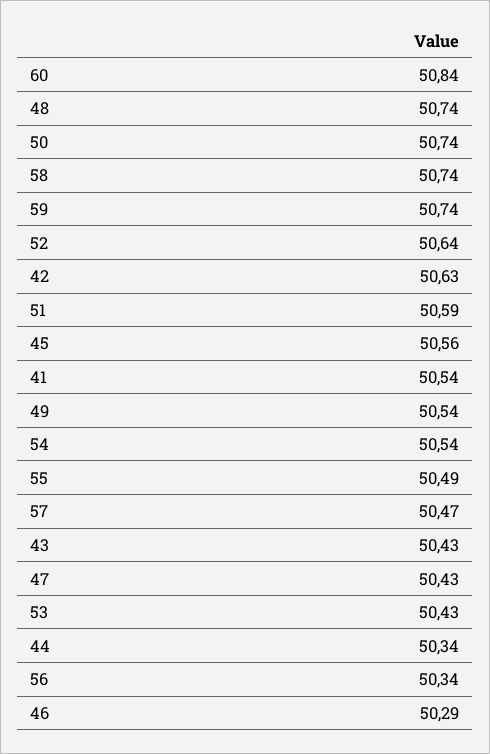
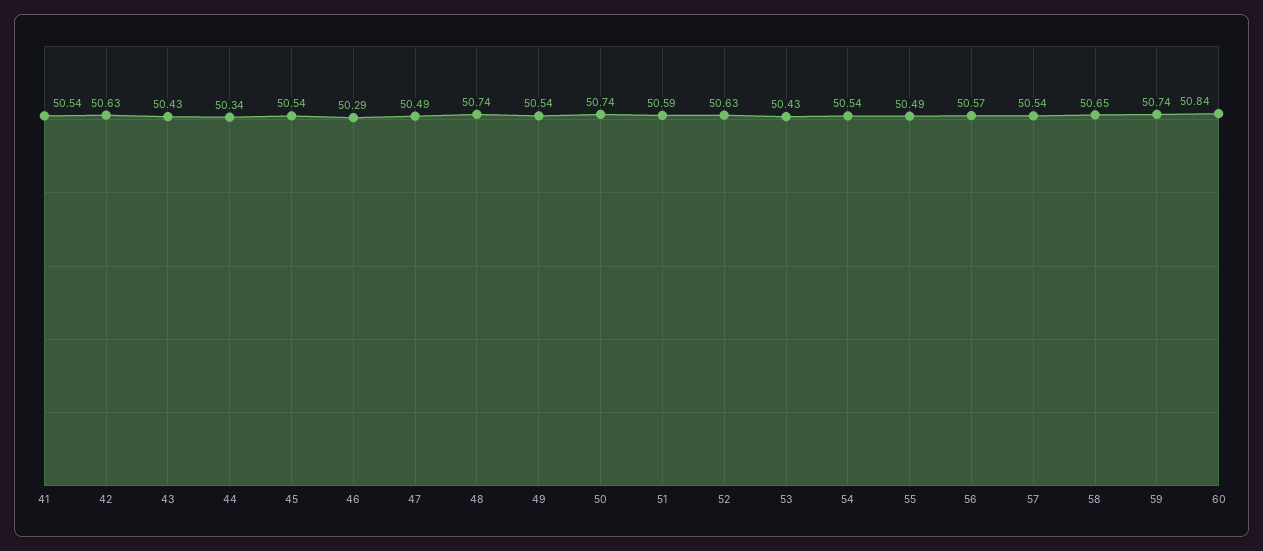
  {
    "60": 50.84,
    "48": 50.74,
    "50": 50.74,
-   "58": 50.74,
+   "58": 50.65,
    "59": 50.74,
-   "52": 50.64,
+   "52": 50.63,
    "42": 50.63,
    "51": 50.59,
-   "45": 50.56,
+   "45": 50.54,
    "41": 50.54,
    "49": 50.54,
    "54": 50.54,
    "55": 50.49,
-   "57": 50.47,
+   "57": 50.54,
    "43": 50.43,
-   "47": 50.43,
+   "47": 50.49,
    "53": 50.43,
    "44": 50.34,
-   "56": 50.34,
+   "56": 50.57,
    "46": 50.29
  }

